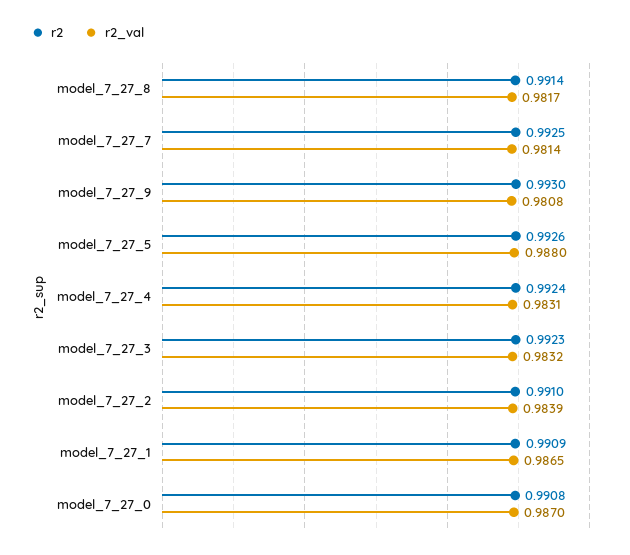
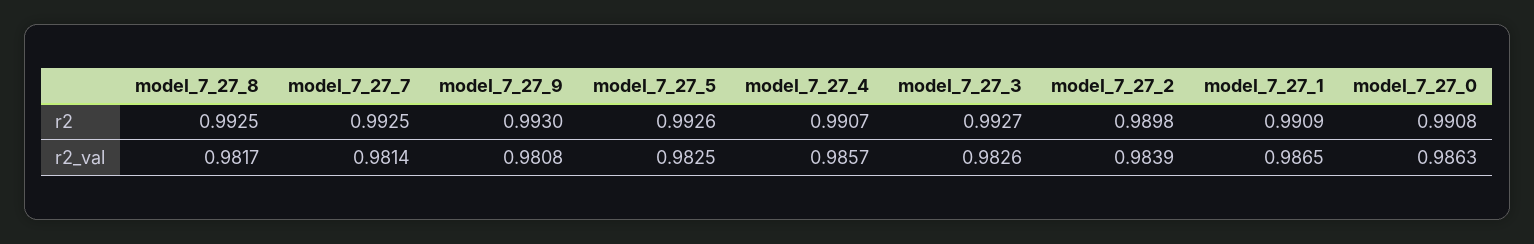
  {
    "r2": {
-     "model_7_27_8": 0.9914,
+     "model_7_27_8": 0.9925,
      "model_7_27_7": 0.9925,
      "model_7_27_9": 0.993,
      "model_7_27_5": 0.9926,
-     "model_7_27_4": 0.9924,
+     "model_7_27_4": 0.9907,
-     "model_7_27_3": 0.9923,
+     "model_7_27_3": 0.9927,
-     "model_7_27_2": 0.991,
+     "model_7_27_2": 0.9898,
      "model_7_27_1": 0.9909,
      "model_7_27_0": 0.9908
    },
    "r2_val": {
      "model_7_27_8": 0.9817,
      "model_7_27_7": 0.9814,
      "model_7_27_9": 0.9808,
-     "model_7_27_5": 0.988,
+     "model_7_27_5": 0.9825,
-     "model_7_27_4": 0.9831,
+     "model_7_27_4": 0.9857,
-     "model_7_27_3": 0.9832,
+     "model_7_27_3": 0.9826,
      "model_7_27_2": 0.9839,
      "model_7_27_1": 0.9865,
-     "model_7_27_0": 0.987
+     "model_7_27_0": 0.9863
    }
  }

